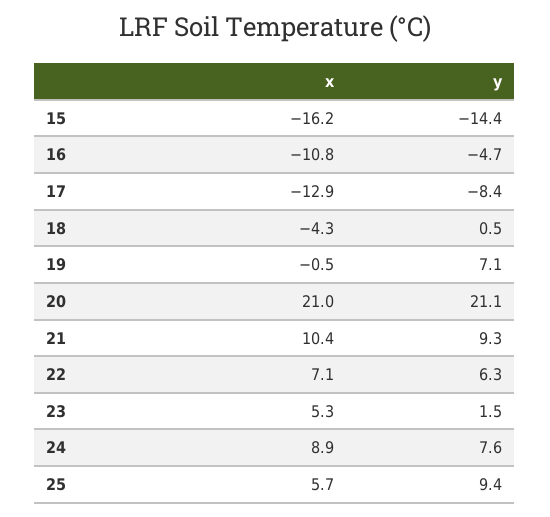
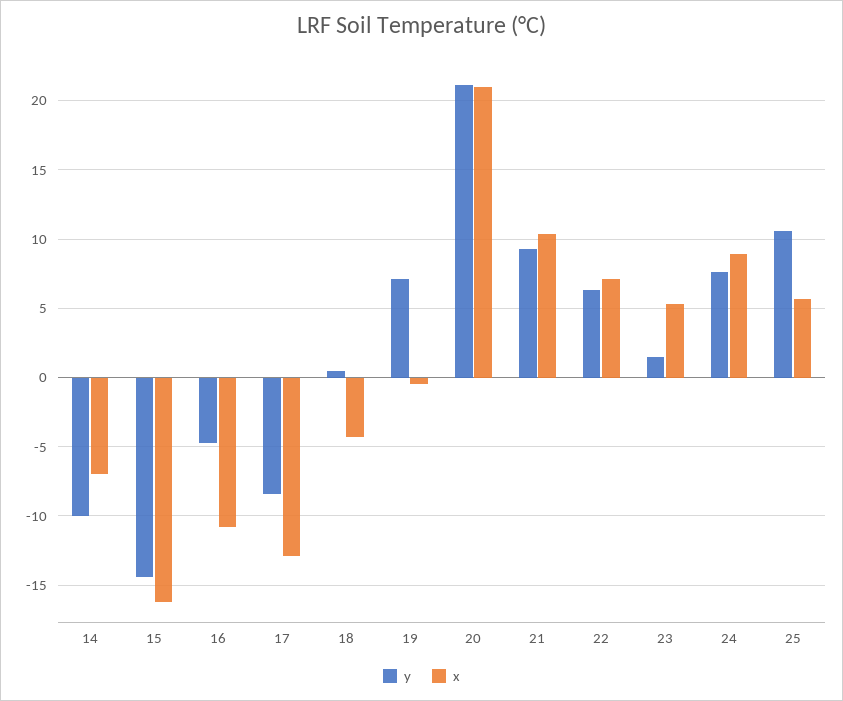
  {
    "x": {
      "15": -16.2,
      "16": -10.8,
      "17": -12.9,
      "18": -4.3,
      "19": -0.5,
      "20": 21,
      "21": 10.4,
      "22": 7.1,
      "23": 5.3,
      "24": 8.9,
-     "25": 5.7
+     "25": 5.7,
+     "14": -7
    },
    "y": {
      "15": -14.4,
      "16": -4.7,
      "17": -8.4,
      "18": 0.5,
      "19": 7.1,
      "20": 21.1,
      "21": 9.3,
      "22": 6.3,
      "23": 1.5,
      "24": 7.6,
-     "25": 9.4
+     "25": 10.5,
+     "14": -10
    }
  }

